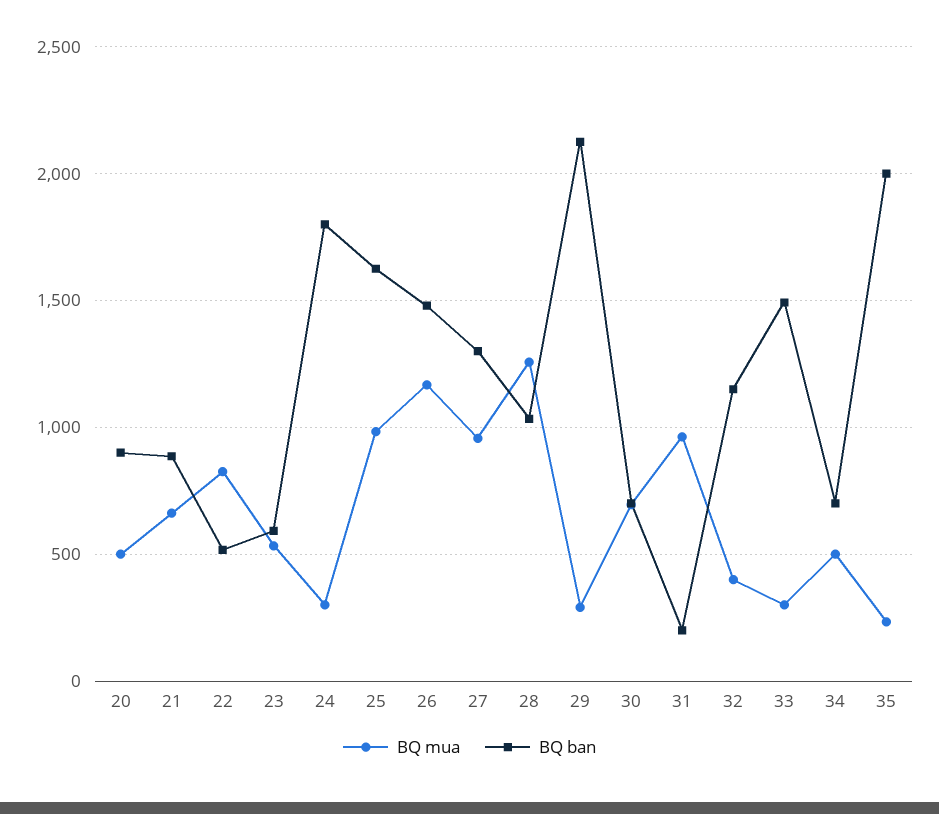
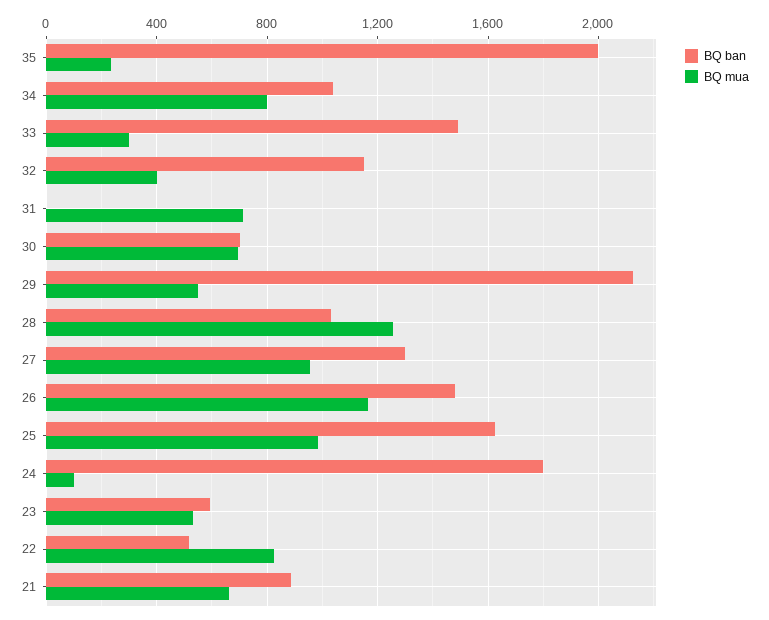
  {
    "BQ mua": {
-     "20": 500,
      "21": 650,
      "22": 850,
      "23": 550,
-     "24": 300,
+     "24": 100,
      "25": 1000,
      "26": 1150,
      "27": 950,
      "28": 1250,
-     "29": 300,
+     "29": 550,
      "30": 700,
-     "31": 950,
+     "31": 700,
      "32": 400,
      "33": 300,
-     "34": 500,
+     "34": 800,
      "35": 250
    },
    "BQ ban": {
-     "20": 900,
      "21": 900,
      "22": 500,
      "23": 600,
      "24": 1800,
      "25": 1650,
      "26": 1500,
      "27": 1300,
      "28": 1050,
      "29": 2150,
      "30": 700,
-     "31": 200,
+     "31": 0,
      "32": 1150,
      "33": 1500,
-     "34": 700,
+     "34": 1050,
      "35": 2000
    }
  }

